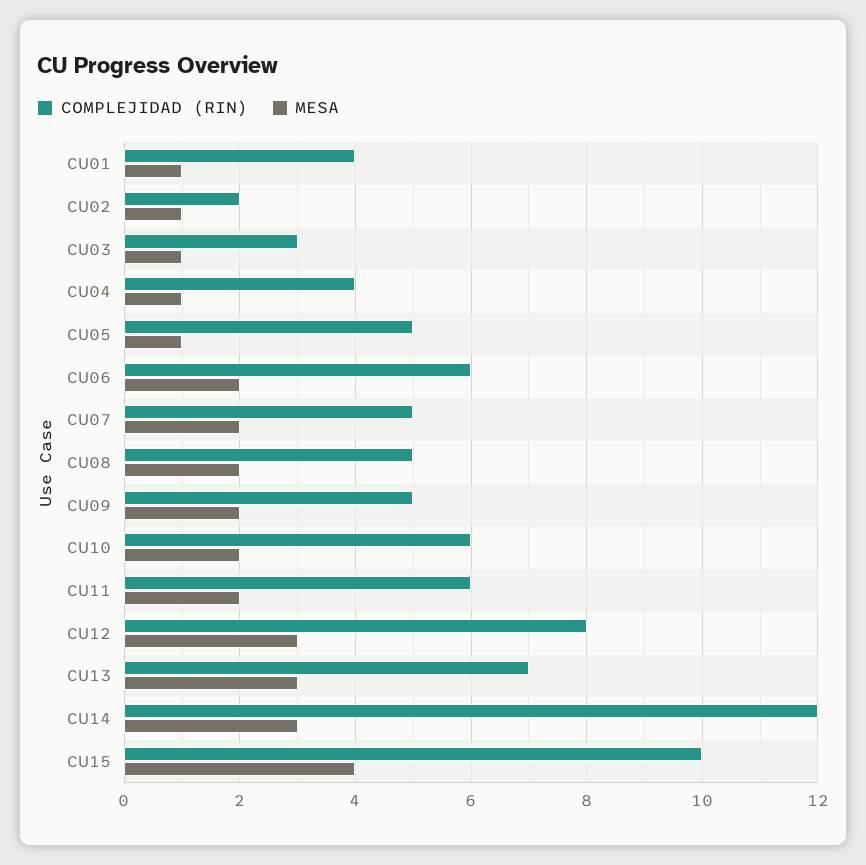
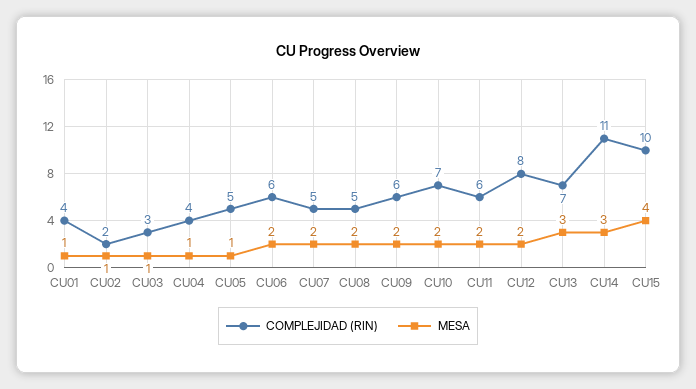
  {
    "COMPLEJIDAD (RIN)": {
      "CU01": 4,
      "CU02": 2,
      "CU03": 3,
      "CU04": 4,
      "CU05": 5,
      "CU06": 6,
      "CU07": 5,
      "CU08": 5,
-     "CU09": 5,
+     "CU09": 6,
-     "CU10": 6,
+     "CU10": 7,
      "CU11": 6,
      "CU12": 8,
      "CU13": 7,
-     "CU14": 12,
+     "CU14": 11,
      "CU15": 10
    },
    "MESA": {
      "CU01": 1,
      "CU02": 1,
      "CU03": 1,
      "CU04": 1,
      "CU05": 1,
      "CU06": 2,
      "CU07": 2,
      "CU08": 2,
      "CU09": 2,
      "CU10": 2,
      "CU11": 2,
-     "CU12": 3,
+     "CU12": 2,
      "CU13": 3,
      "CU14": 3,
      "CU15": 4
    }
  }

